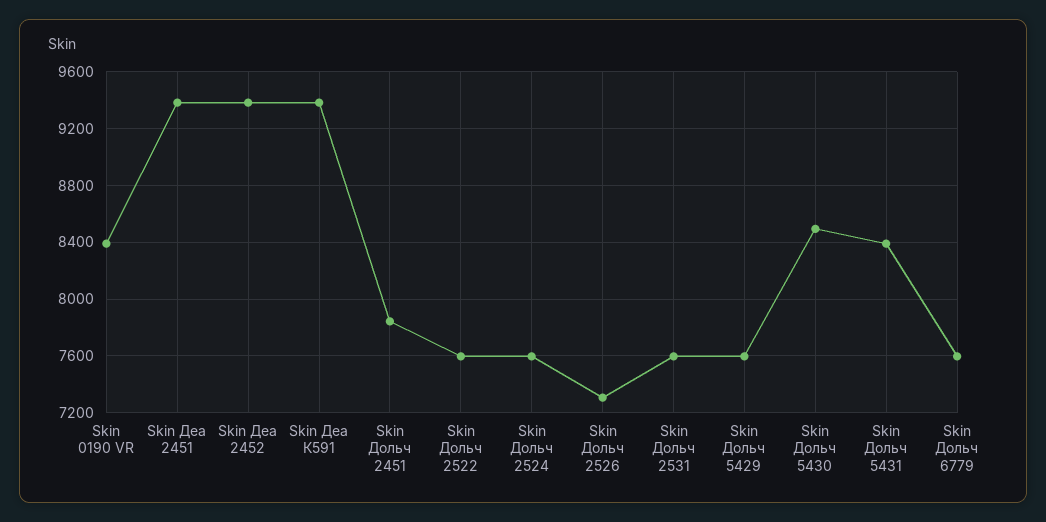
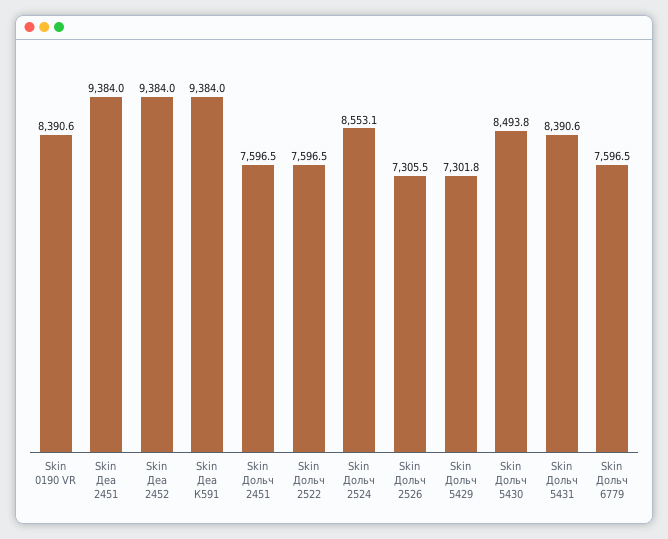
  {
    "Skin 0190 VR": 8390.6,
    "Skin Деа 2451": 9384,
    "Skin Деа 2452": 9384,
    "Skin Деа К591": 9384,
-   "Skin Дольч 2451": 7850,
+   "Skin Дольч 2451": 7596.5,
    "Skin Дольч 2522": 7596.5,
-   "Skin Дольч 2524": 7600,
+   "Skin Дольч 2524": 8553.1,
    "Skin Дольч 2526": 7305.5,
-   "Skin Дольч 2531": 7600,
-   "Skin Дольч 5429": 7600,
+   "Skin Дольч 5429": 7301.8,
    "Skin Дольч 5430": 8493.8,
    "Skin Дольч 5431": 8390.6,
    "Skin Дольч 6779": 7596.5
  }

